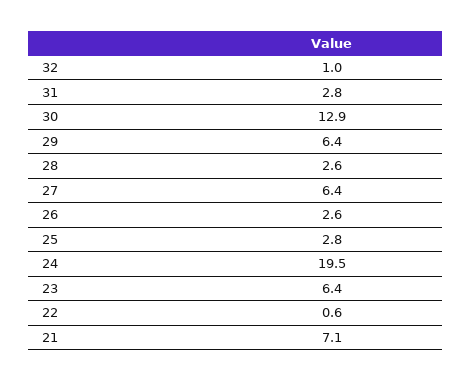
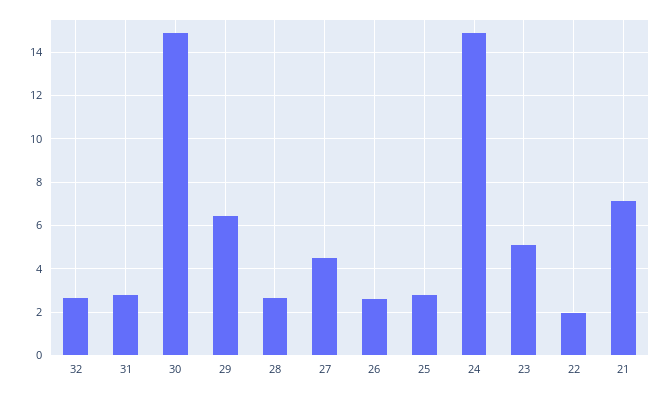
  {
-   "32": 1,
+   "32": 2.5,
    "31": 2.8,
-   "30": 12.9,
+   "30": 15,
    "29": 6.4,
    "28": 2.6,
-   "27": 6.4,
+   "27": 4.5,
    "26": 2.6,
    "25": 2.8,
-   "24": 19.5,
+   "24": 15,
-   "23": 6.4,
+   "23": 5,
-   "22": 0.6,
+   "22": 2,
    "21": 7.1
  }

